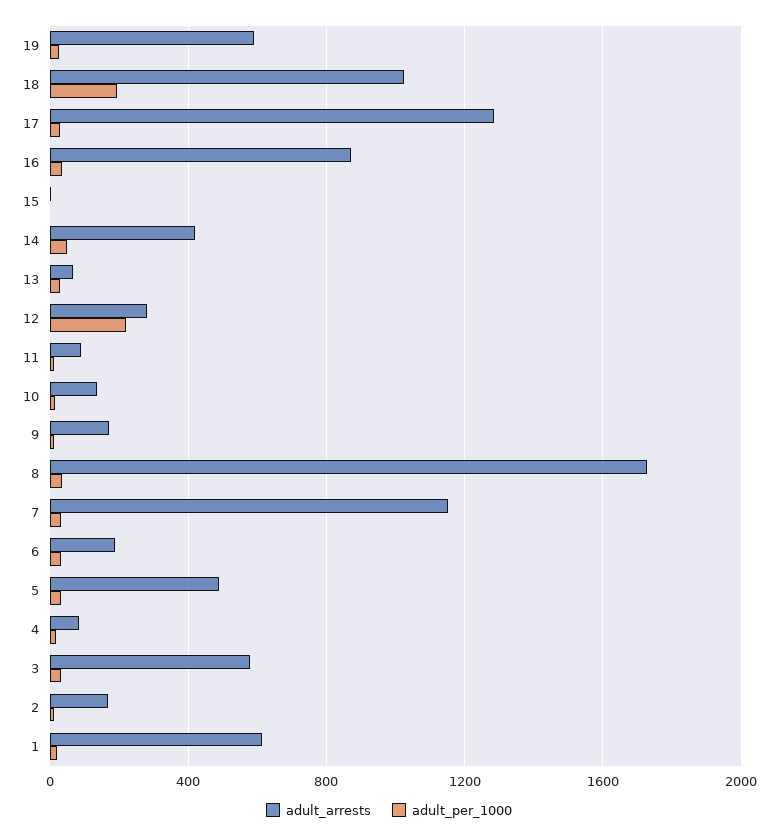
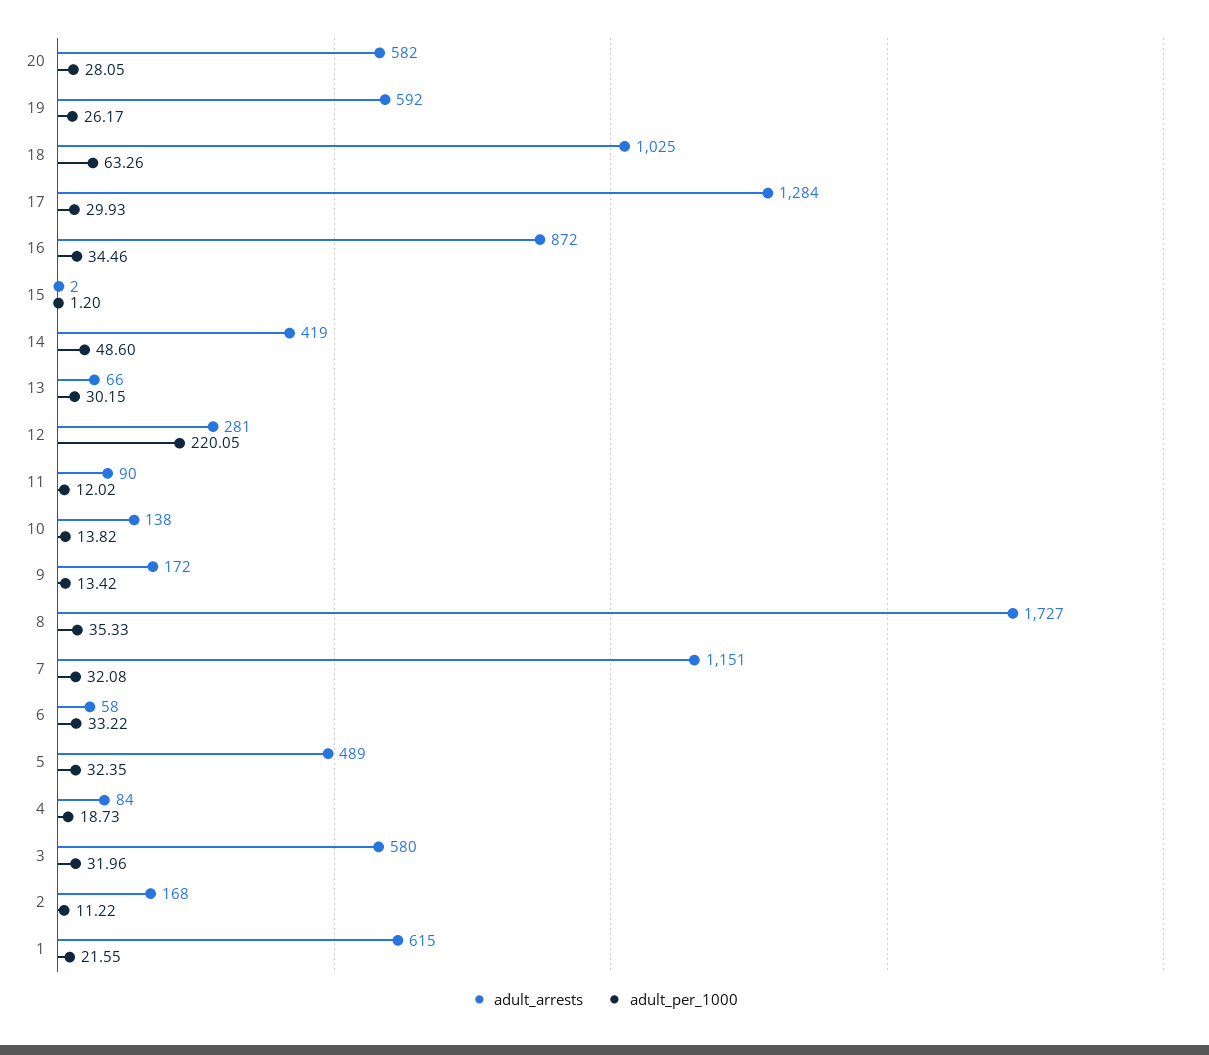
  {
    "adult_arrests": {
      "19": 592,
      "18": 1025,
      "17": 1284,
      "16": 872,
      "15": 2,
      "14": 419,
      "13": 66,
      "12": 281,
      "11": 90,
      "10": 138,
      "9": 172,
      "8": 1727,
      "7": 1151,
-     "6": 200,
+     "6": 58,
      "5": 489,
      "4": 84,
      "3": 580,
      "2": 168,
-     "1": 615
+     "1": 615,
+     "20": 582
    },
    "adult_per_1000": {
      "19": 26.17,
-     "18": 200,
+     "18": 63.26,
      "17": 29.93,
      "16": 34.46,
      "15": 1.2,
      "14": 48.6,
      "13": 30.15,
      "12": 220.05,
      "11": 12.02,
      "10": 13.82,
      "9": 13.42,
      "8": 35.33,
      "7": 32.08,
      "6": 33.22,
      "5": 32.35,
      "4": 18.73,
      "3": 31.96,
      "2": 11.22,
-     "1": 21.55
+     "1": 21.55,
+     "20": 28.05
    }
  }

